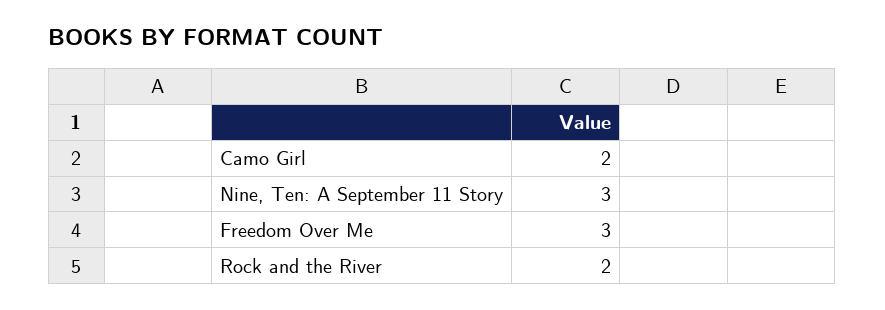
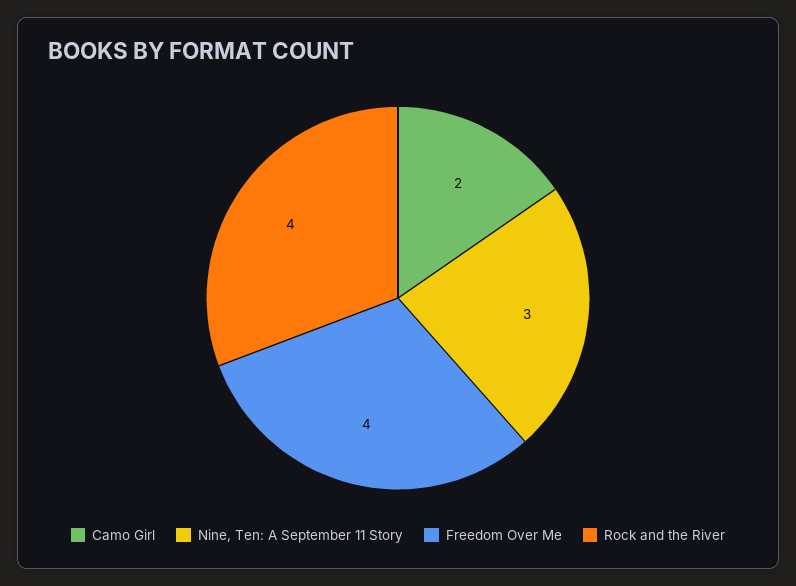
  {
    "Camo Girl": 2,
    "Nine, Ten: A September 11 Story": 3,
-   "Freedom Over Me": 3,
+   "Freedom Over Me": 4,
-   "Rock and the River": 2
+   "Rock and the River": 4
  }

